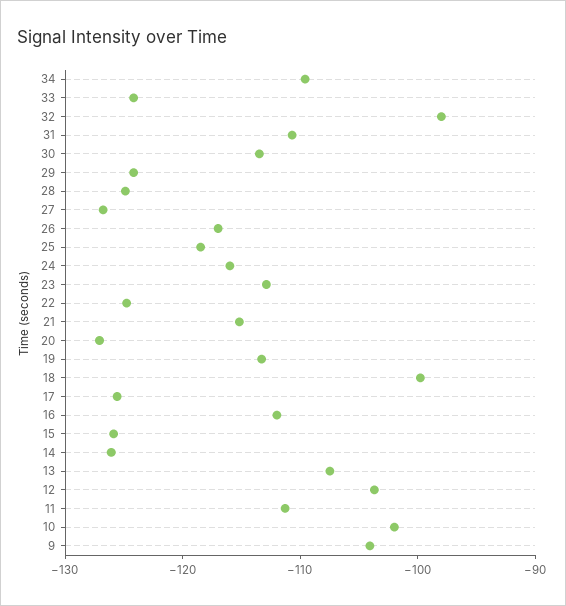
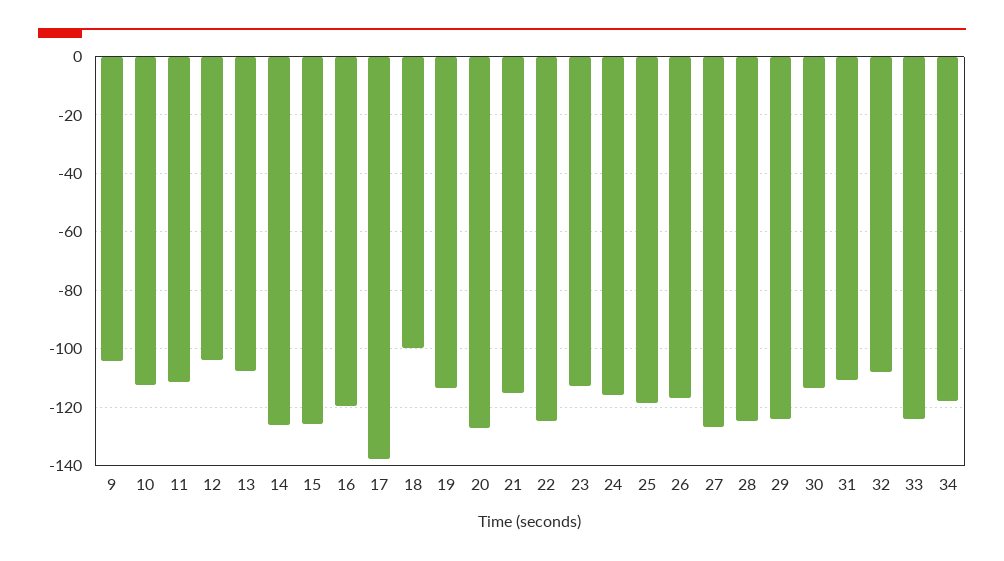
  {
-   "34": -110,
+   "34": -117.5,
    "33": -124,
-   "32": -98,
+   "32": -107.5,
    "31": -110,
    "30": -114,
    "29": -124,
    "28": -124,
    "27": -126,
    "26": -118,
    "25": -118,
    "24": -116,
    "23": -112,
    "22": -124,
    "21": -116,
    "20": -128,
    "19": -114,
    "18": -100,
-   "17": -126,
+   "17": -137.5,
-   "16": -112,
+   "16": -120,
    "15": -126,
    "14": -126,
    "13": -108,
    "12": -104,
    "11": -112,
-   "10": -102,
+   "10": -112.5,
    "9": -104
  }

